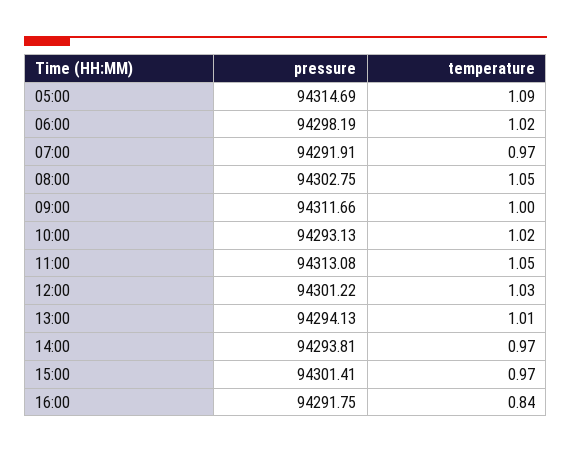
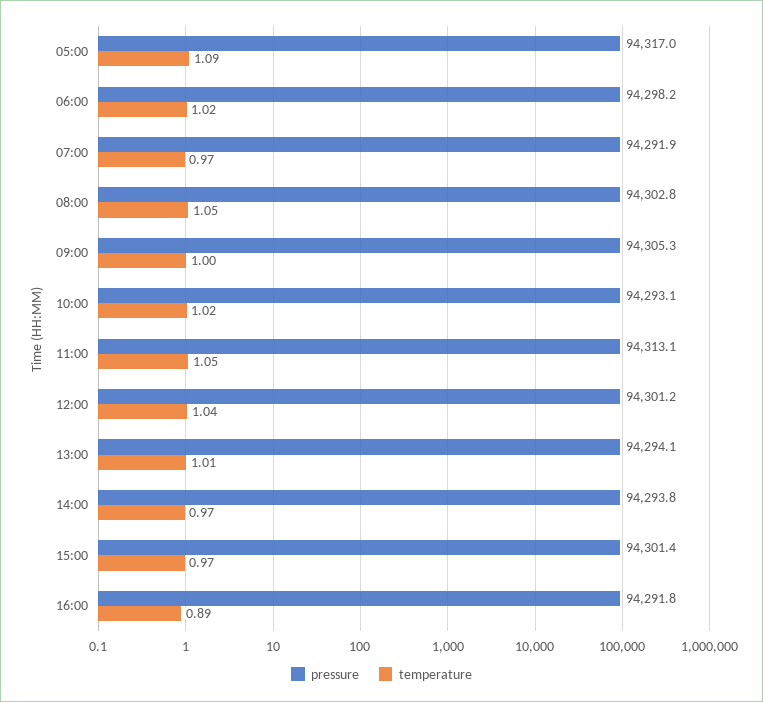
  {
    "pressure": {
-     "05:00": 94314.69,
+     "05:00": 94317,
      "06:00": 94298.19,
      "07:00": 94291.91,
      "08:00": 94302.75,
-     "09:00": 94311.66,
+     "09:00": 94305.3,
      "10:00": 94293.13,
      "11:00": 94313.08,
      "12:00": 94301.22,
      "13:00": 94294.13,
      "14:00": 94293.81,
      "15:00": 94301.41,
      "16:00": 94291.75
    },
    "temperature": {
      "05:00": 1.09,
      "06:00": 1.02,
      "07:00": 0.97,
      "08:00": 1.05,
      "09:00": 1,
      "10:00": 1.02,
      "11:00": 1.05,
-     "12:00": 1.03,
+     "12:00": 1.04,
      "13:00": 1.01,
      "14:00": 0.97,
      "15:00": 0.97,
-     "16:00": 0.84
+     "16:00": 0.89
    }
  }

